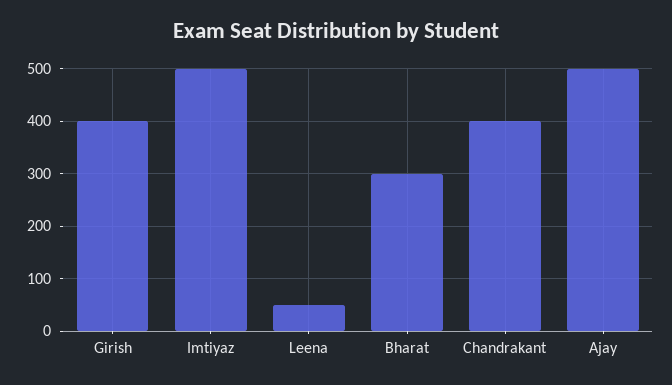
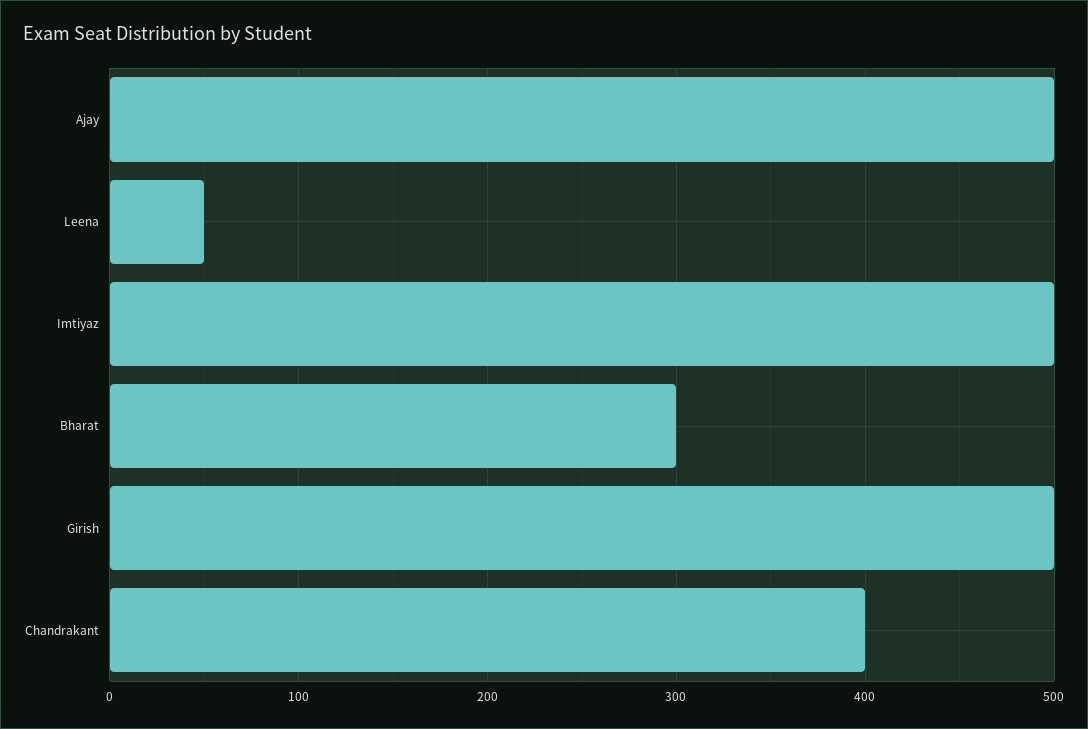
  {
-   "Girish": 400,
+   "Girish": 500,
    "Imtiyaz": 500,
    "Leena": 50,
    "Bharat": 300,
    "Chandrakant": 400,
    "Ajay": 500
  }

